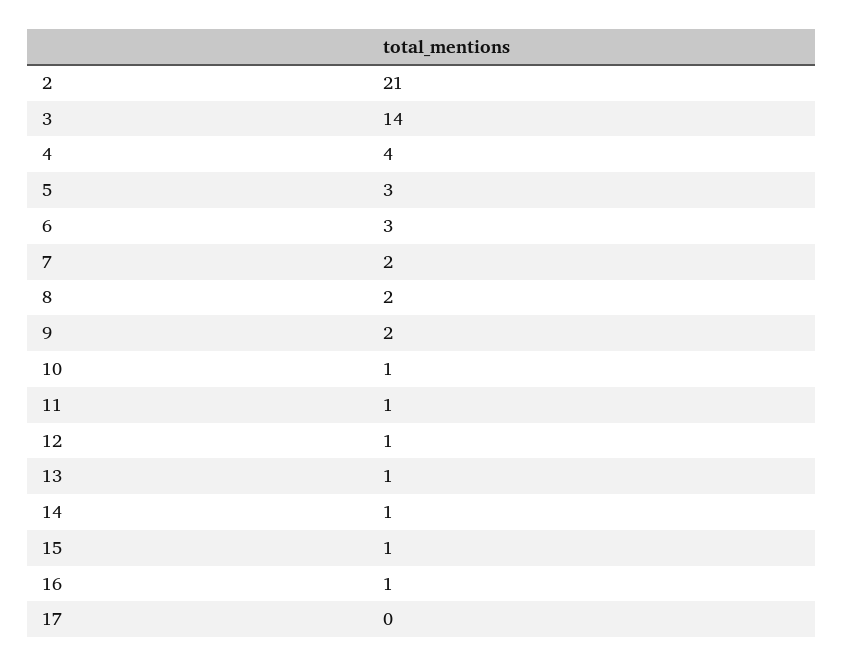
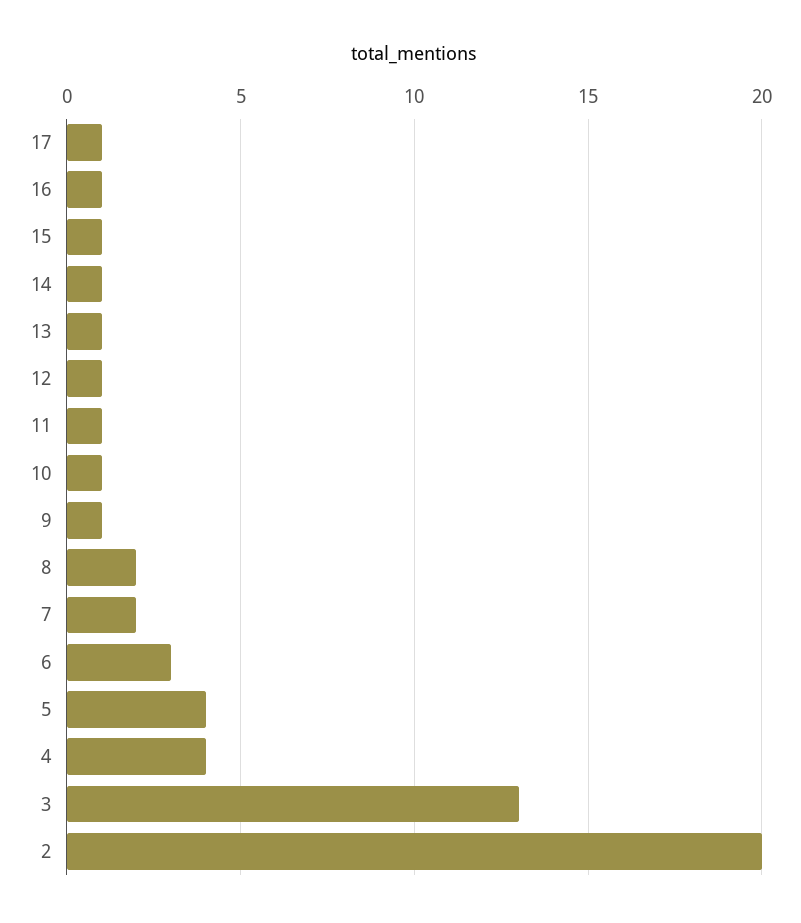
  {
-   "2": 21,
+   "2": 20,
-   "3": 14,
+   "3": 13,
    "4": 4,
-   "5": 3,
+   "5": 4,
    "6": 3,
    "7": 2,
    "8": 2,
-   "9": 2,
+   "9": 1,
    "10": 1,
    "11": 1,
    "12": 1,
    "13": 1,
    "14": 1,
    "15": 1,
    "16": 1,
-   "17": 0
+   "17": 1
  }

